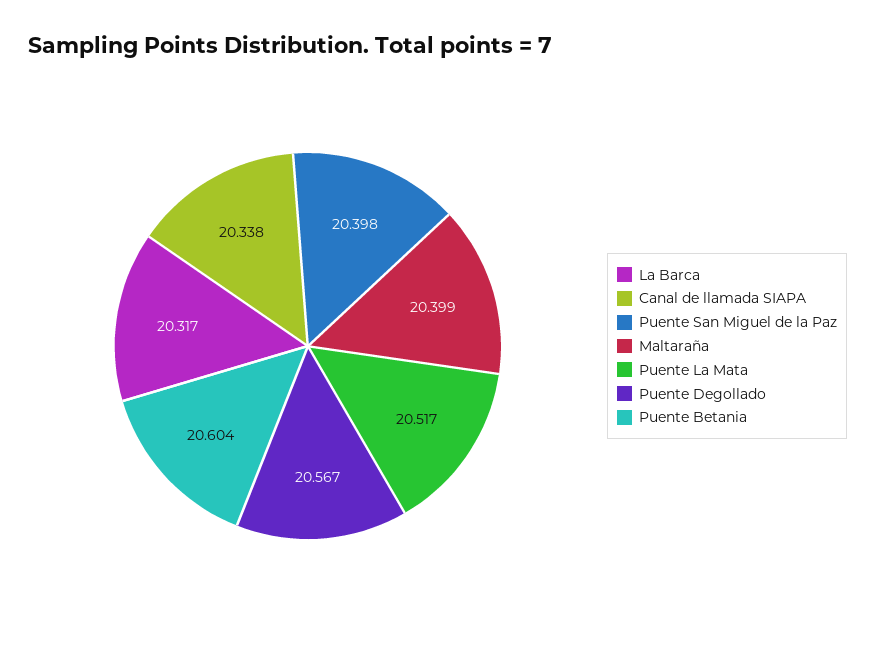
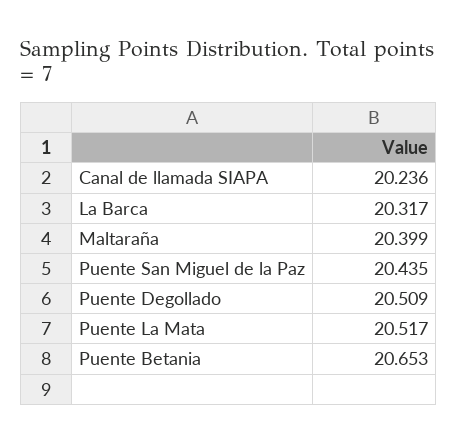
  {
    "La Barca": 20.317,
-   "Canal de llamada SIAPA": 20.338,
+   "Canal de llamada SIAPA": 20.236,
-   "Puente San Miguel de la Paz": 20.398,
+   "Puente San Miguel de la Paz": 20.435,
    "Maltaraña": 20.399,
    "Puente La Mata": 20.517,
-   "Puente Degollado": 20.567,
+   "Puente Degollado": 20.509,
-   "Puente Betania": 20.604
+   "Puente Betania": 20.653
  }

